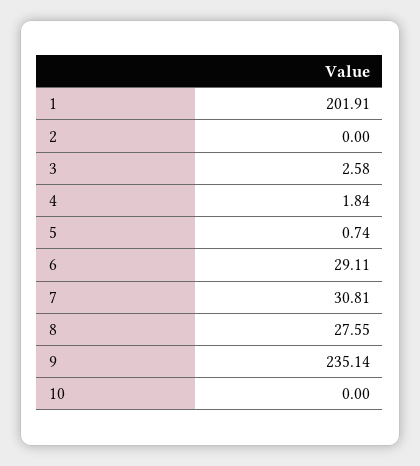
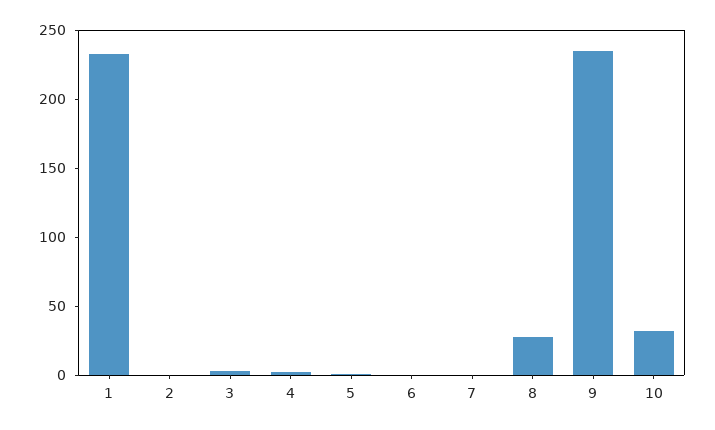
  {
-   "1": 201.91,
+   "1": 230,
    "2": 0,
    "3": 2.58,
    "4": 1.84,
    "5": 0.74,
-   "6": 29.11,
+   "6": 0,
-   "7": 30.81,
+   "7": 0,
    "8": 27.55,
    "9": 235.14,
-   "10": 0
+   "10": 30
  }

